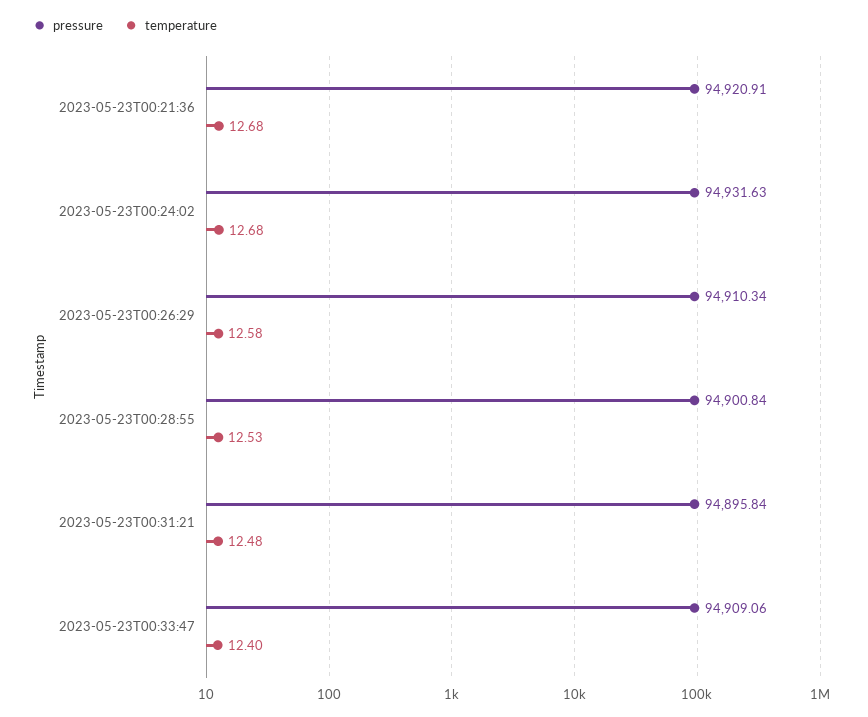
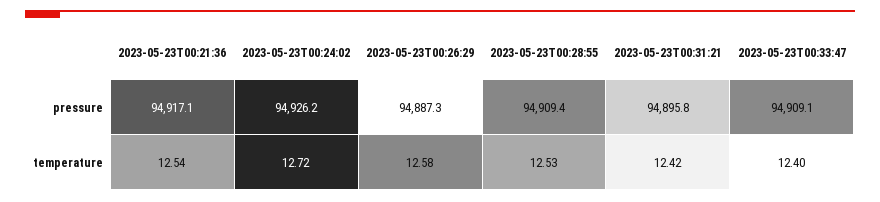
  {
    "pressure": {
-     "2023-05-23T00:21:36": 94920.91,
+     "2023-05-23T00:21:36": 94917.1,
-     "2023-05-23T00:24:02": 94931.63,
+     "2023-05-23T00:24:02": 94926.2,
-     "2023-05-23T00:26:29": 94910.34,
+     "2023-05-23T00:26:29": 94887.3,
-     "2023-05-23T00:28:55": 94900.84,
+     "2023-05-23T00:28:55": 94909.4,
      "2023-05-23T00:31:21": 94895.84,
      "2023-05-23T00:33:47": 94909.06
    },
    "temperature": {
-     "2023-05-23T00:21:36": 12.68,
+     "2023-05-23T00:21:36": 12.54,
-     "2023-05-23T00:24:02": 12.68,
+     "2023-05-23T00:24:02": 12.72,
      "2023-05-23T00:26:29": 12.58,
      "2023-05-23T00:28:55": 12.53,
-     "2023-05-23T00:31:21": 12.48,
+     "2023-05-23T00:31:21": 12.42,
      "2023-05-23T00:33:47": 12.4
    }
  }

